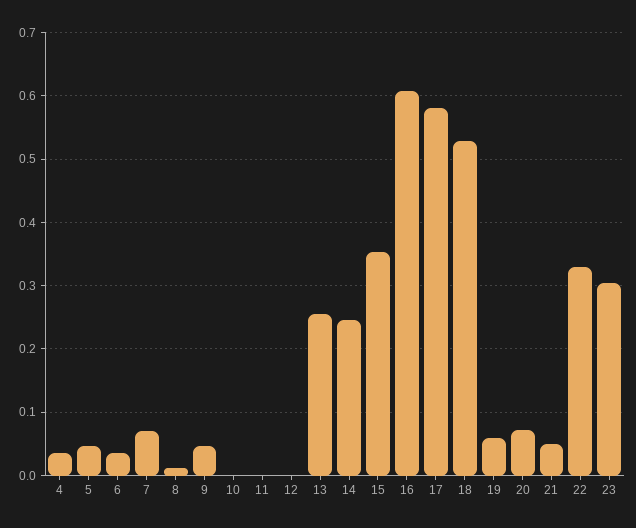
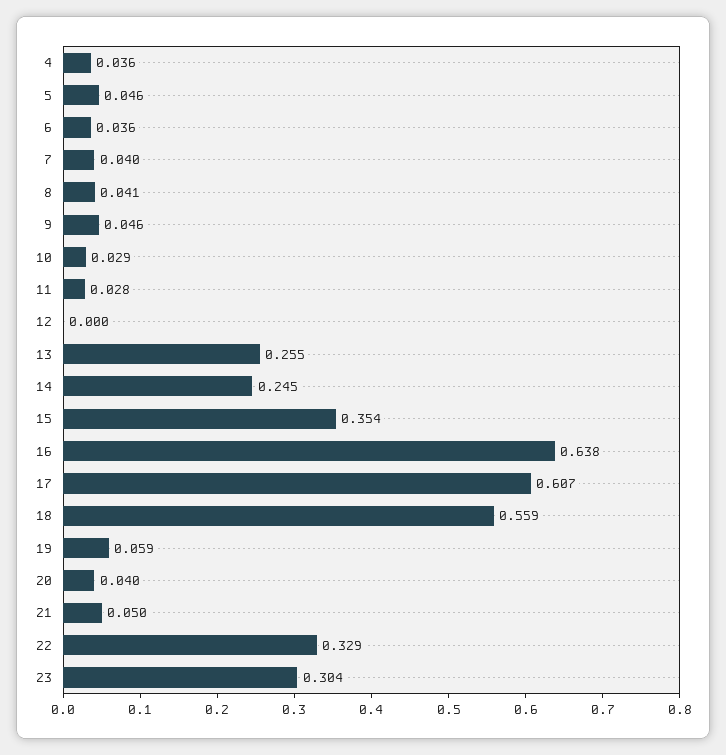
  {
    "4": 0.036,
    "5": 0.046,
    "6": 0.036,
-   "7": 0.07,
+   "7": 0.04,
-   "8": 0.01,
+   "8": 0.041,
    "9": 0.046,
-   "10": 0,
+   "10": 0.029,
-   "11": 0,
+   "11": 0.028,
    "12": 0,
    "13": 0.255,
    "14": 0.245,
    "15": 0.354,
-   "16": 0.61,
+   "16": 0.638,
-   "17": 0.58,
+   "17": 0.607,
-   "18": 0.53,
+   "18": 0.559,
    "19": 0.059,
-   "20": 0.07,
+   "20": 0.04,
    "21": 0.05,
    "22": 0.329,
    "23": 0.304
  }

